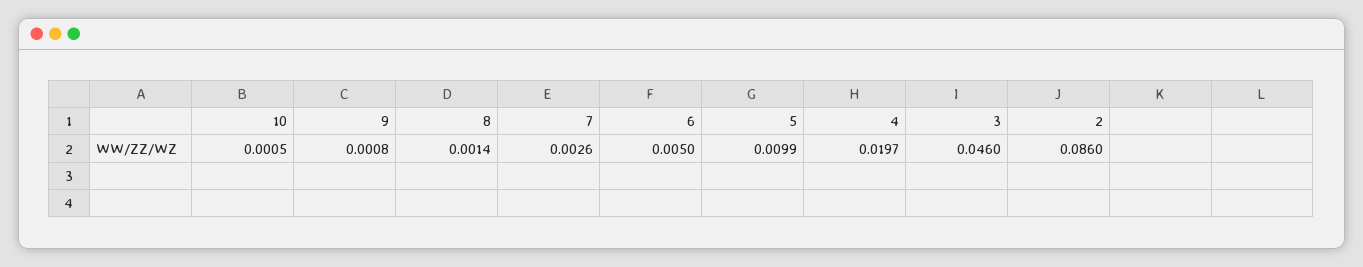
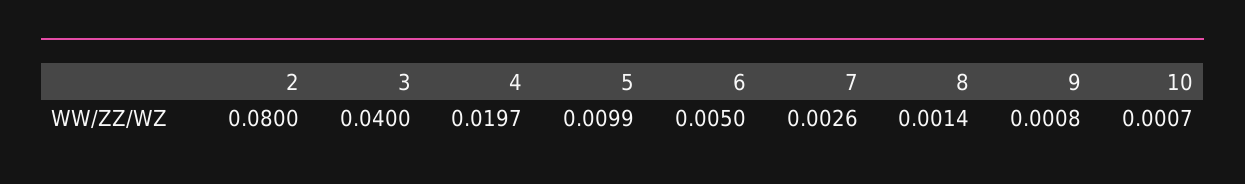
  {
-   "10": 0.0005,
+   "10": 0.0007,
    "9": 0.0008,
    "8": 0.0014,
    "7": 0.0026,
    "6": 0.005,
    "5": 0.0099,
    "4": 0.0197,
-   "3": 0.046,
+   "3": 0.04,
-   "2": 0.086
+   "2": 0.08
  }

